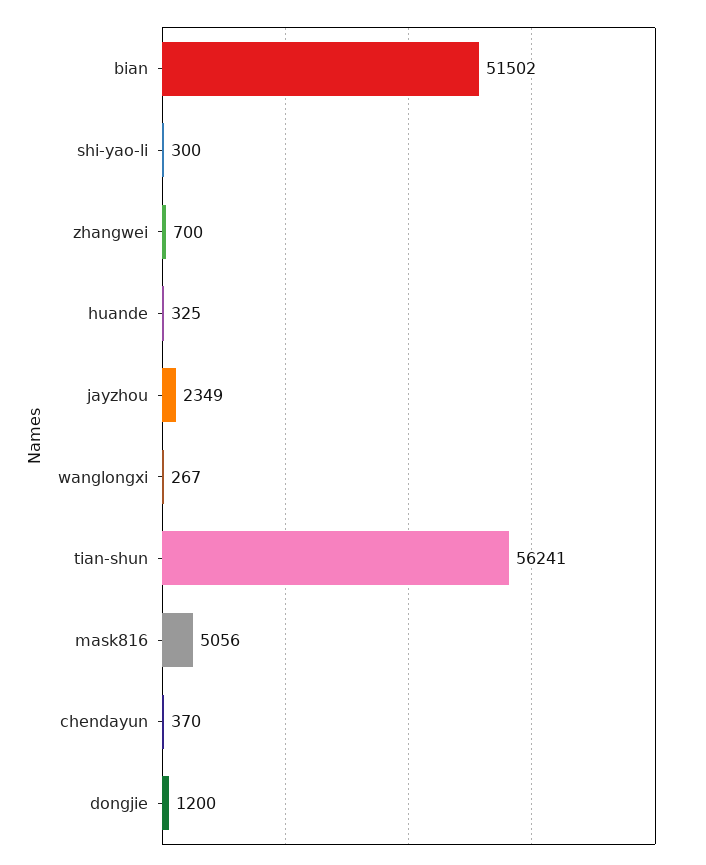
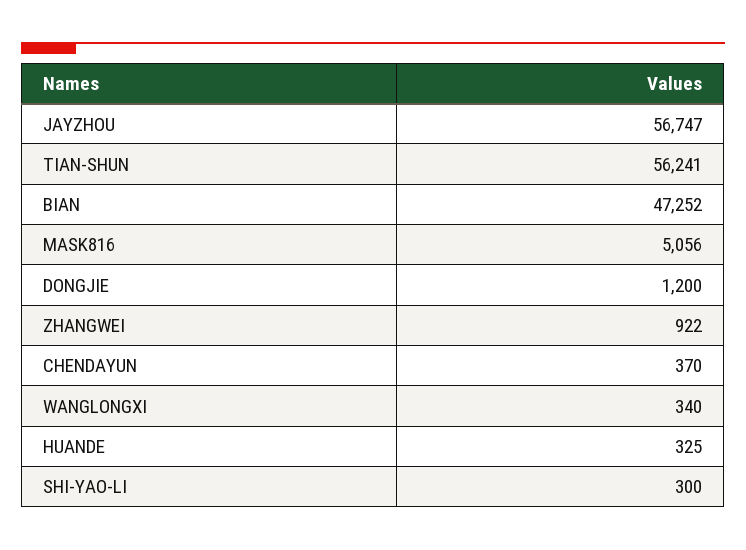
  {
-   "bian": 51502,
+   "bian": 47252,
    "shi-yao-li": 300,
-   "zhangwei": 700,
+   "zhangwei": 922,
    "huande": 325,
-   "jayzhou": 2349,
+   "jayzhou": 56747,
-   "wanglongxi": 267,
+   "wanglongxi": 340,
    "tian-shun": 56241,
    "mask816": 5056,
    "chendayun": 370,
    "dongjie": 1200
  }

